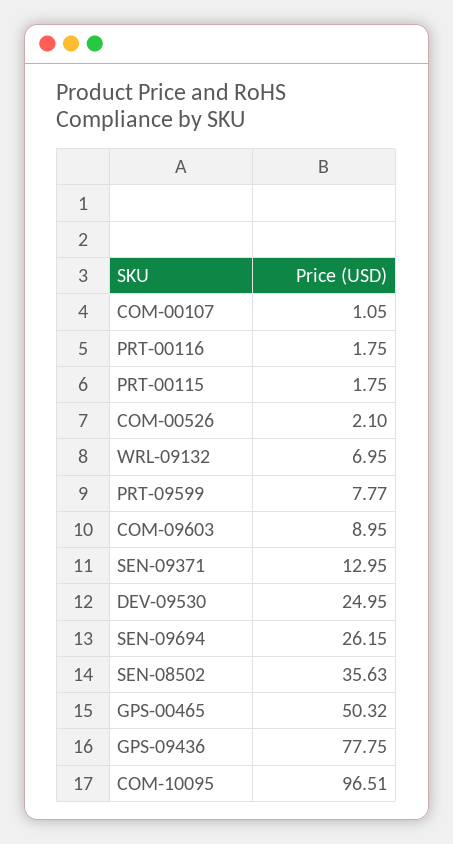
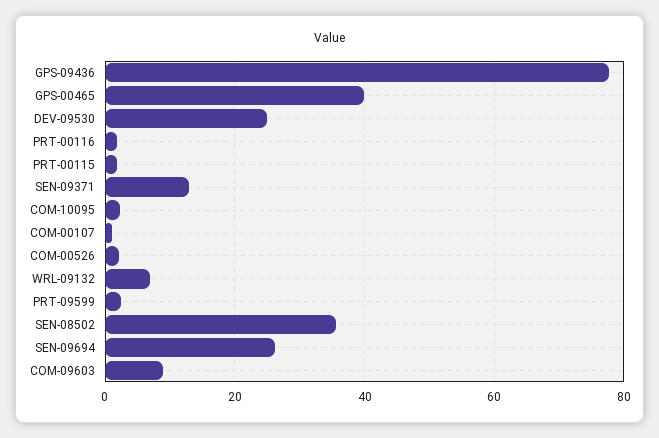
  {
    "COM-00107": 1.05,
    "PRT-00116": 1.75,
    "PRT-00115": 1.75,
    "COM-00526": 2.1,
    "WRL-09132": 6.95,
-   "PRT-09599": 7.77,
+   "PRT-09599": 2,
    "COM-09603": 8.95,
    "SEN-09371": 12.95,
    "DEV-09530": 24.95,
    "SEN-09694": 26.15,
    "SEN-08502": 35.63,
-   "GPS-00465": 50.32,
+   "GPS-00465": 40,
    "GPS-09436": 77.75,
-   "COM-10095": 96.51
+   "COM-10095": 2
  }

